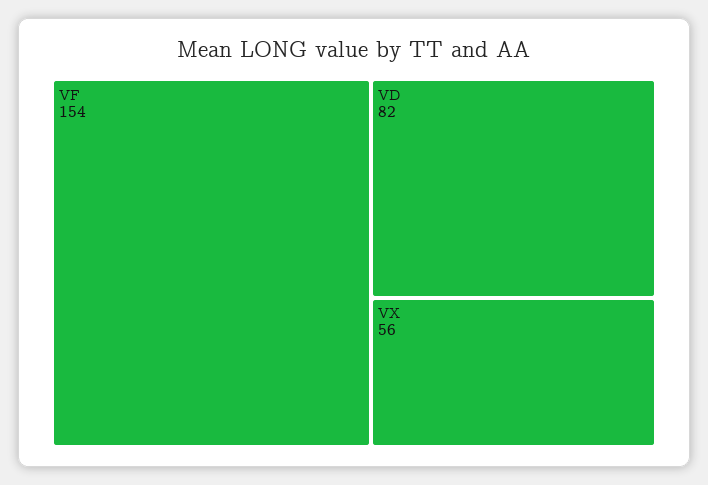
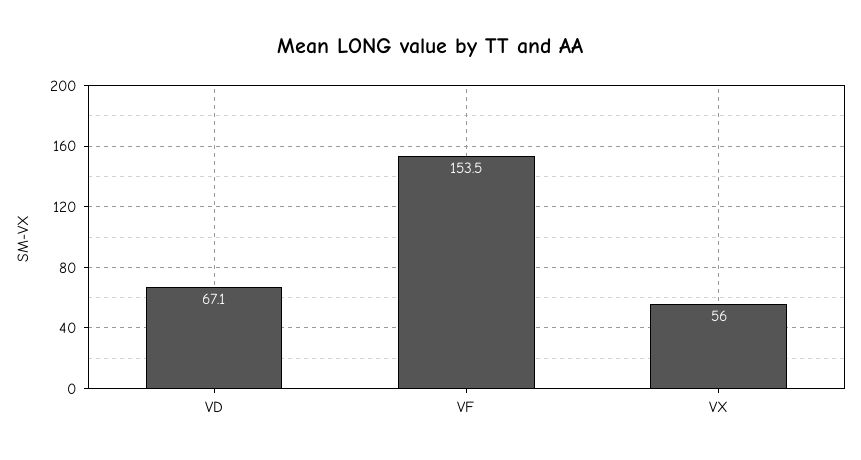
  {
    "VF": 153.5,
-   "VD": 82,
+   "VD": 67.1,
    "VX": 56
  }

